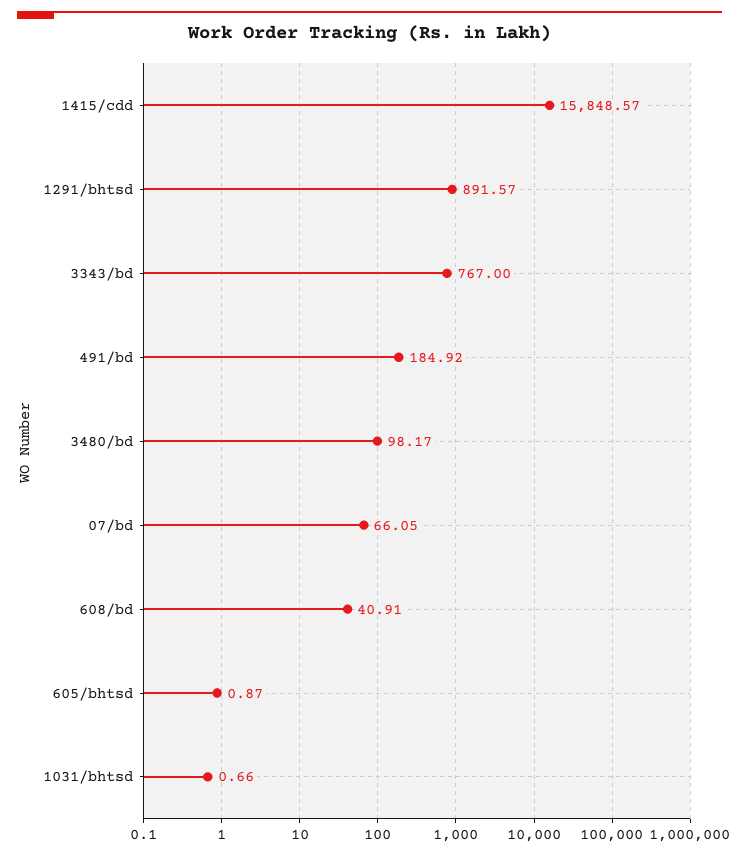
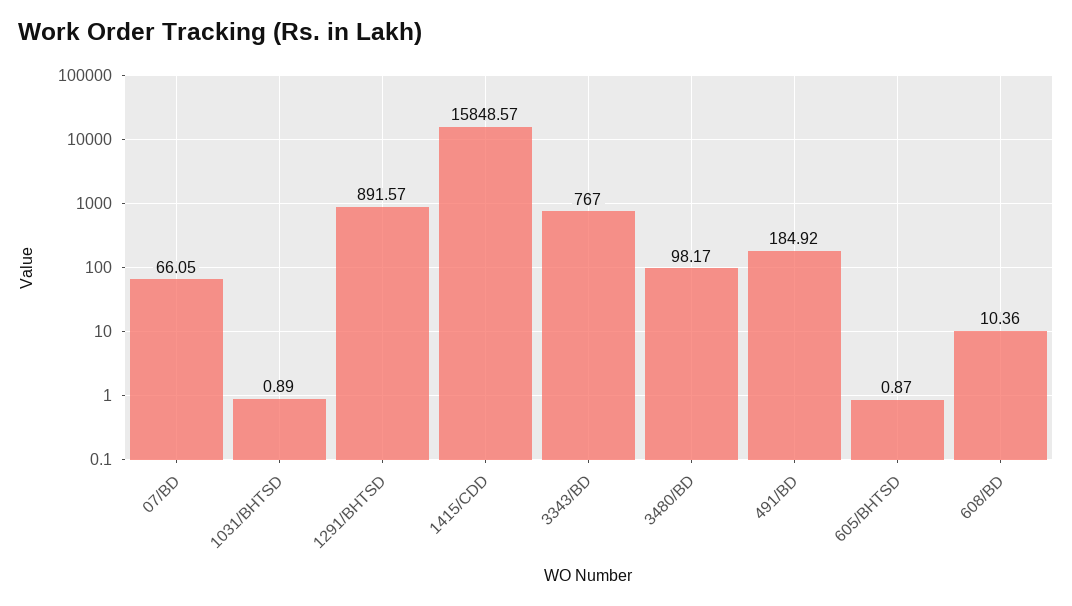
  {
    "1415/cdd": 15848.57,
    "1291/bhtsd": 891.57,
    "3343/bd": 767,
    "491/bd": 184.92,
    "3480/bd": 98.17,
    "07/bd": 66.05,
-   "608/bd": 40.91,
+   "608/bd": 10.36,
    "605/bhtsd": 0.87,
-   "1031/bhtsd": 0.66
+   "1031/bhtsd": 0.89
  }

